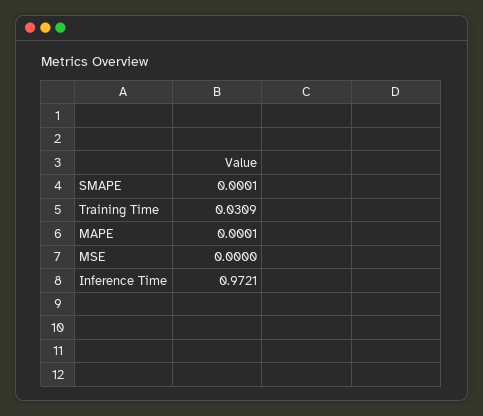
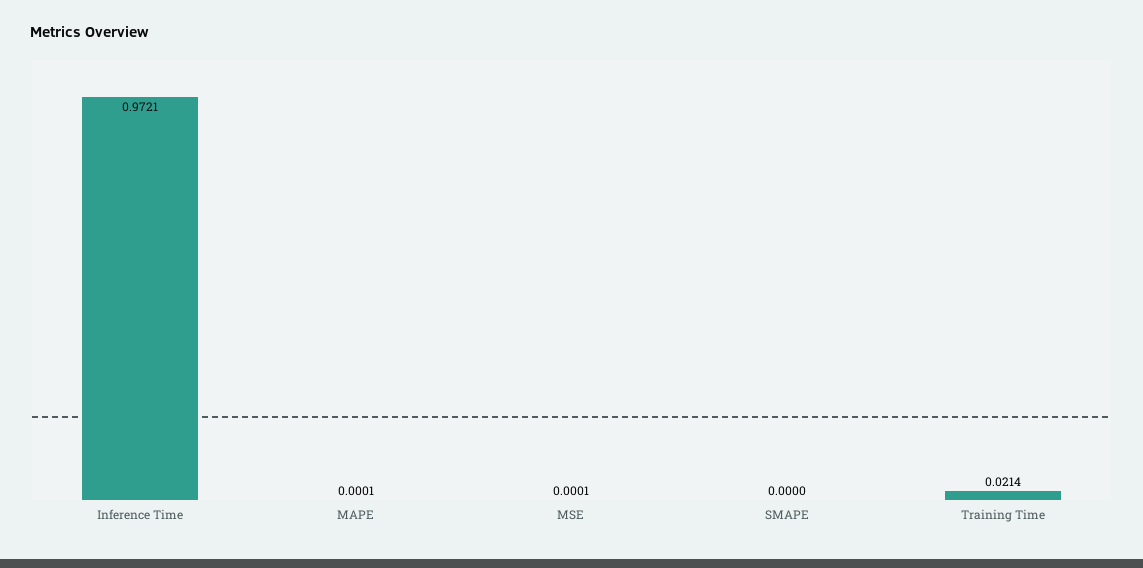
  {
-   "SMAPE": 0.0001,
+   "SMAPE": 0,
-   "Training Time": 0.0309,
+   "Training Time": 0.0214,
    "MAPE": 0.0001,
-   "MSE": 0,
+   "MSE": 0.0001,
    "Inference Time": 0.9721
  }

